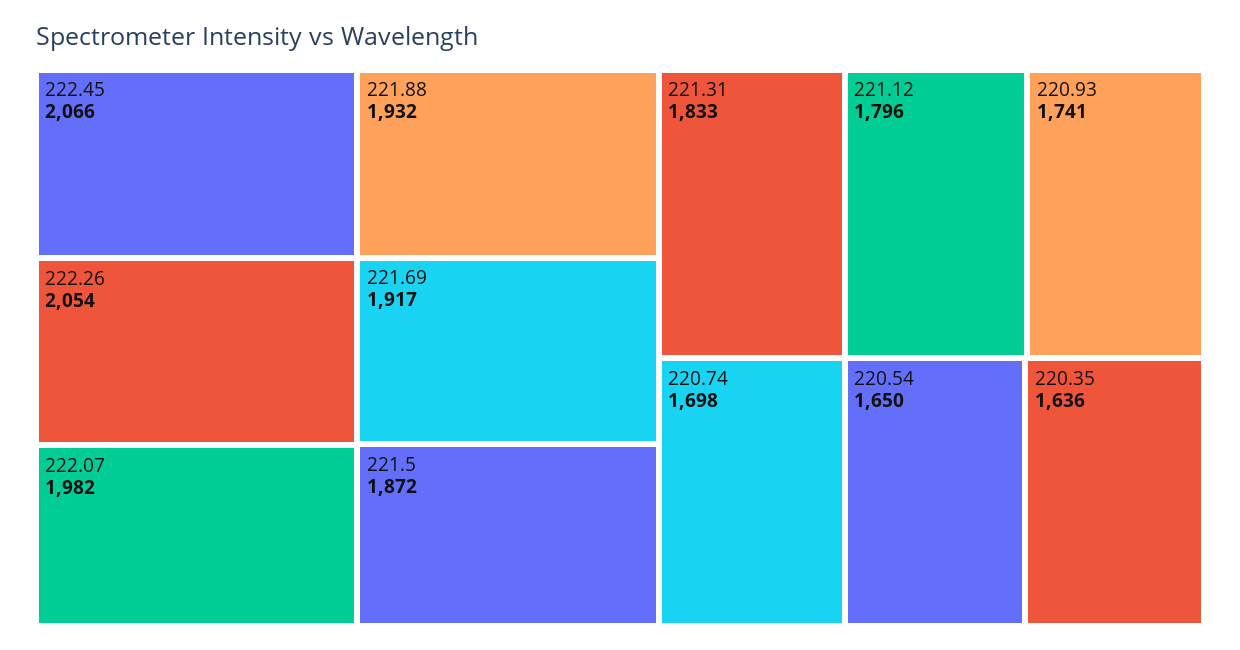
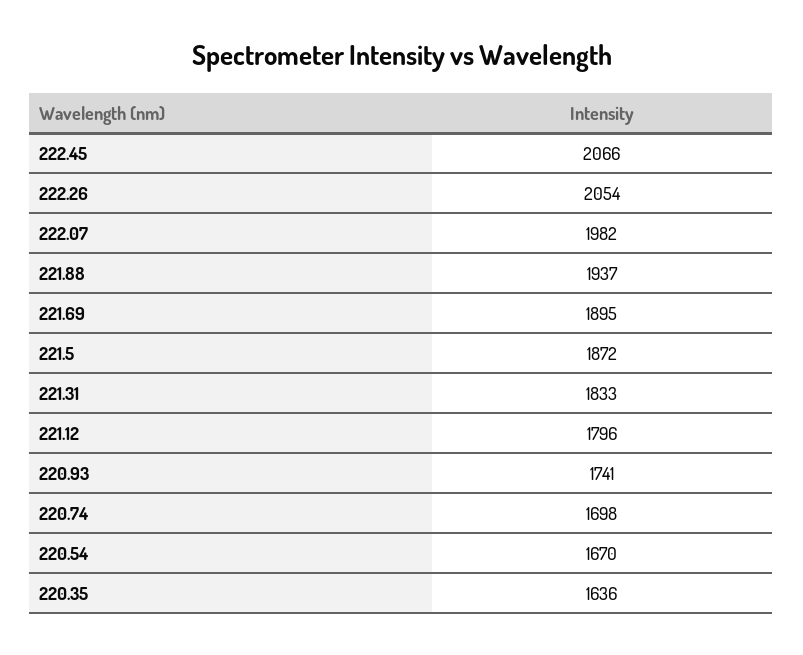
  {
    "222.45": 2066,
    "222.26": 2054,
    "222.07": 1982,
-   "221.88": 1932,
+   "221.88": 1937,
-   "221.69": 1917,
+   "221.69": 1895,
    "221.5": 1872,
    "221.31": 1833,
    "221.12": 1796,
    "220.93": 1741,
    "220.74": 1698,
-   "220.54": 1650,
+   "220.54": 1670,
    "220.35": 1636
  }

